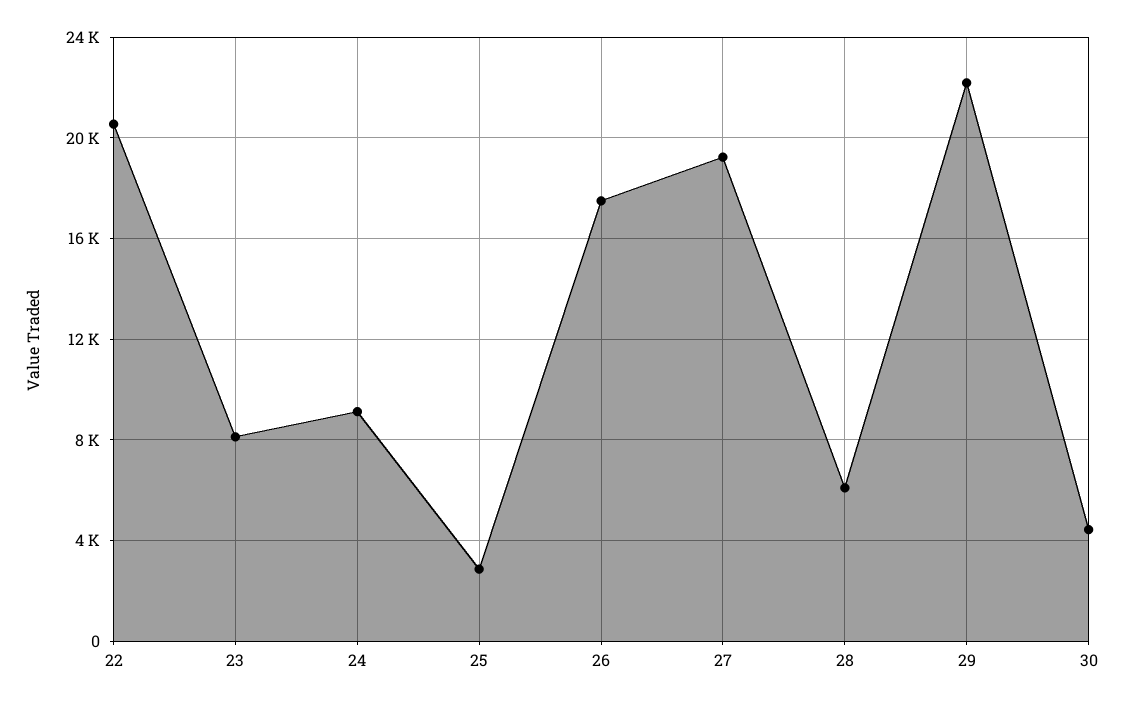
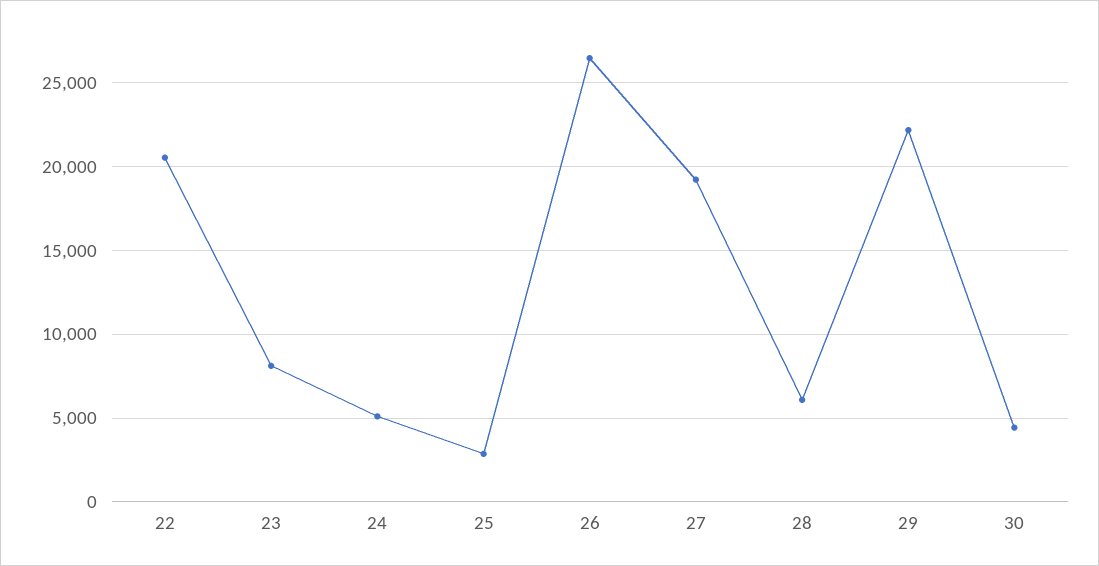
  {
    "22": 20500,
    "23": 8000,
-   "24": 9000,
+   "24": 5000,
    "25": 3000,
-   "26": 17500,
+   "26": 26500,
    "27": 19000,
    "28": 6000,
    "29": 22000,
    "30": 4500
  }

